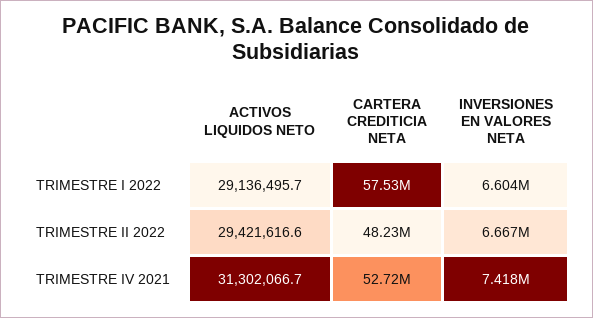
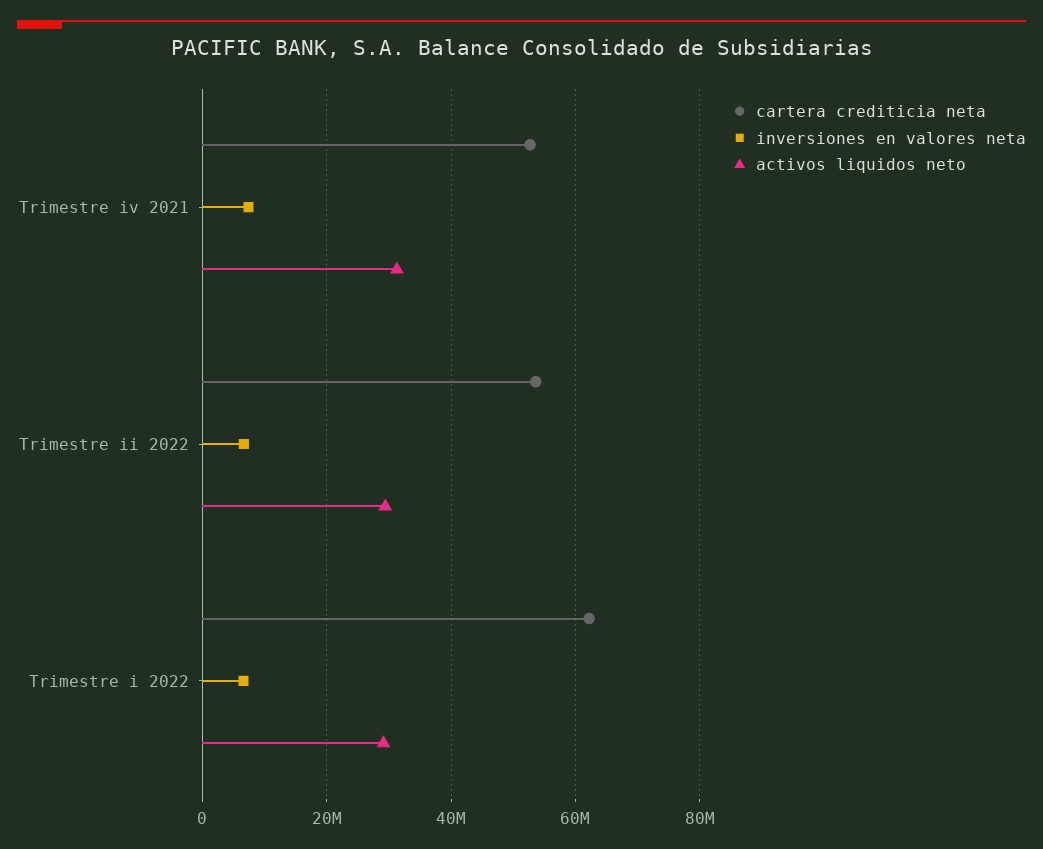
  {
    "ACTIVOS LIQUIDOS NETO": {
      "TRIMESTRE I 2022": 29136495.7,
      "TRIMESTRE II 2022": 29421616.6,
      "TRIMESTRE IV 2021": 31302066.7
    },
    "CARTERA CREDITICIA NETA": {
-     "TRIMESTRE I 2022": 57530000,
+     "TRIMESTRE I 2022": 62000000,
-     "TRIMESTRE II 2022": 48230000,
+     "TRIMESTRE II 2022": 54000000,
      "TRIMESTRE IV 2021": 52720000
    },
    "INVERSIONES EN VALORES NETA": {
      "TRIMESTRE I 2022": 6604000,
      "TRIMESTRE II 2022": 6667000,
      "TRIMESTRE IV 2021": 7418000
    }
  }

